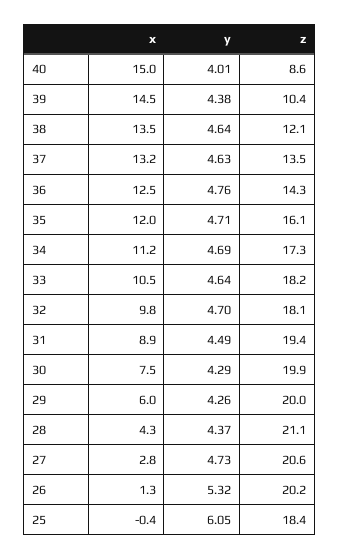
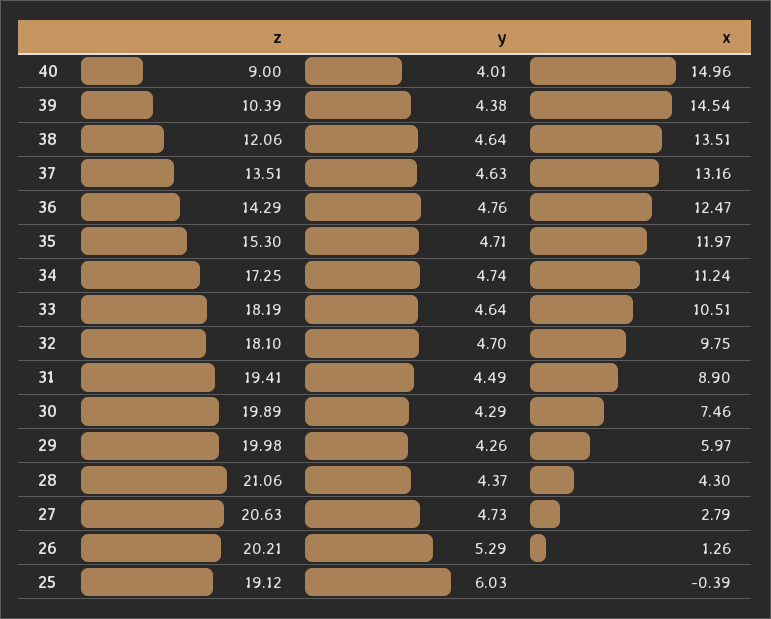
  {
    "x": {
      "40": 14.96,
      "39": 14.54,
      "38": 13.51,
      "37": 13.16,
      "36": 12.47,
      "35": 11.97,
      "34": 11.24,
      "33": 10.51,
      "32": 9.75,
      "31": 8.9,
      "30": 7.46,
      "29": 5.97,
      "28": 4.3,
      "27": 2.79,
      "26": 1.26,
      "25": -0.39
    },
    "y": {
      "40": 4.01,
      "39": 4.38,
      "38": 4.64,
      "37": 4.63,
      "36": 4.76,
      "35": 4.71,
-     "34": 4.69,
+     "34": 4.74,
      "33": 4.64,
      "32": 4.7,
      "31": 4.49,
      "30": 4.29,
      "29": 4.26,
      "28": 4.37,
      "27": 4.73,
-     "26": 5.32,
+     "26": 5.29,
-     "25": 6.05
+     "25": 6.03
    },
    "z": {
-     "40": 8.6,
+     "40": 9,
      "39": 10.39,
      "38": 12.06,
      "37": 13.51,
      "36": 14.29,
-     "35": 16.1,
+     "35": 15.3,
      "34": 17.25,
      "33": 18.19,
      "32": 18.1,
      "31": 19.41,
      "30": 19.89,
      "29": 19.98,
      "28": 21.06,
      "27": 20.63,
      "26": 20.21,
-     "25": 18.4
+     "25": 19.12
    }
  }

